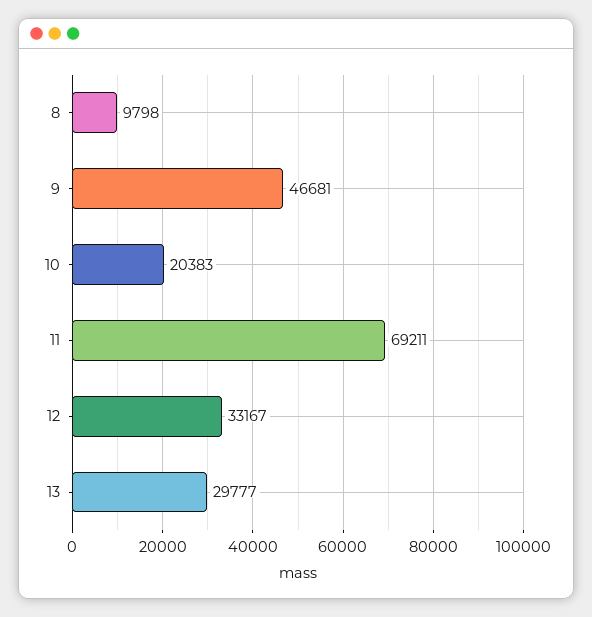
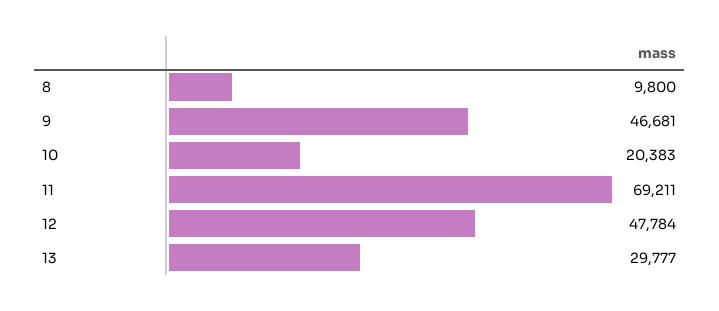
  {
-   "8": 9798,
+   "8": 9800,
    "9": 46681,
    "10": 20383,
    "11": 69211,
-   "12": 33167,
+   "12": 47784,
    "13": 29777
  }

